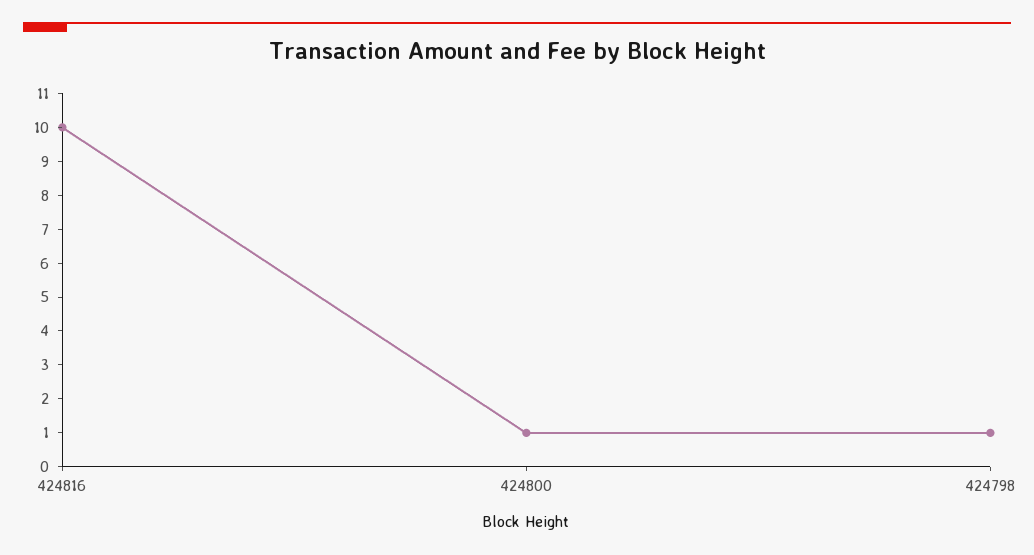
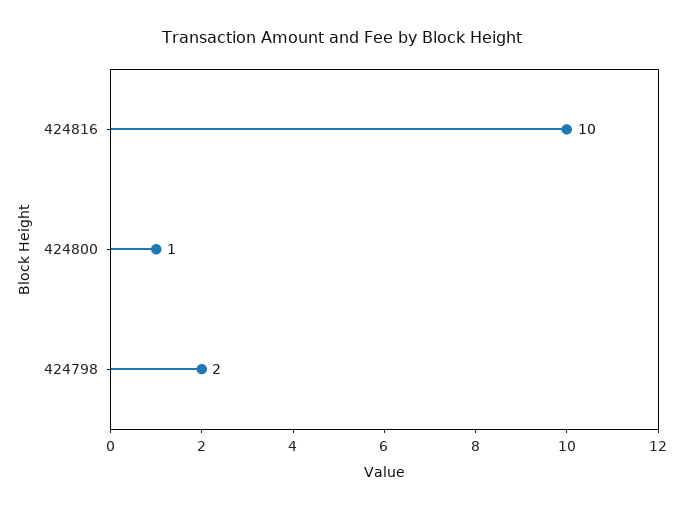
  {
    "424816": 10,
    "424800": 1,
-   "424798": 1
+   "424798": 2
  }

